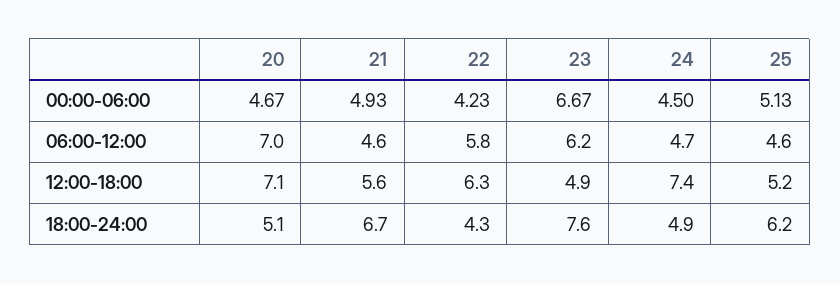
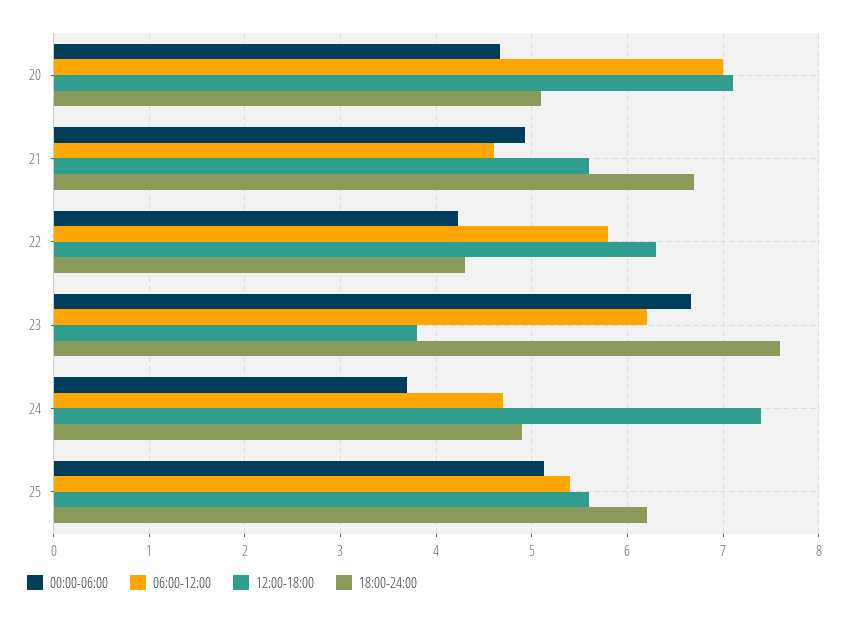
  {
    "00:00-06:00": {
      "20": 4.67,
      "21": 4.93,
      "22": 4.23,
      "23": 6.67,
-     "24": 4.5,
+     "24": 3.7,
      "25": 5.13
    },
    "06:00-12:00": {
      "20": 7,
      "21": 4.6,
      "22": 5.8,
      "23": 6.2,
      "24": 4.7,
-     "25": 4.6
+     "25": 5.4
    },
    "12:00-18:00": {
      "20": 7.1,
      "21": 5.6,
      "22": 6.3,
-     "23": 4.9,
+     "23": 3.8,
      "24": 7.4,
-     "25": 5.2
+     "25": 5.6
    },
    "18:00-24:00": {
      "20": 5.1,
      "21": 6.7,
      "22": 4.3,
      "23": 7.6,
      "24": 4.9,
      "25": 6.2
    }
  }

